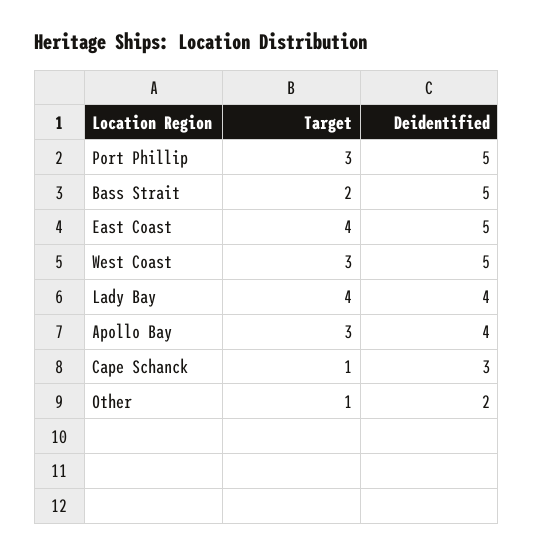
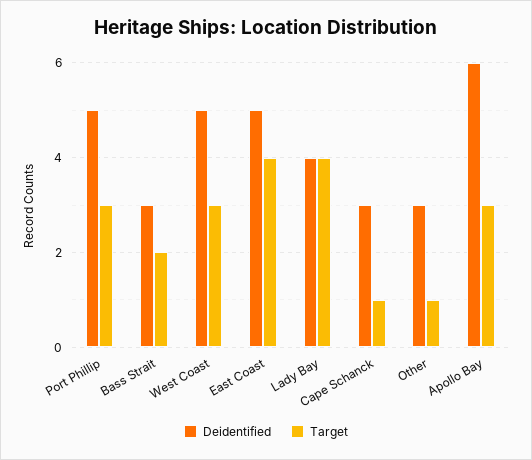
  {
    "Target": {
      "Port Phillip": 3,
      "Bass Strait": 2,
      "East Coast": 4,
      "West Coast": 3,
      "Lady Bay": 4,
      "Apollo Bay": 3,
      "Cape Schanck": 1,
      "Other": 1
    },
    "Deidentified": {
      "Port Phillip": 5,
-     "Bass Strait": 5,
+     "Bass Strait": 3,
      "East Coast": 5,
      "West Coast": 5,
      "Lady Bay": 4,
-     "Apollo Bay": 4,
+     "Apollo Bay": 6,
      "Cape Schanck": 3,
-     "Other": 2
+     "Other": 3
    }
  }

